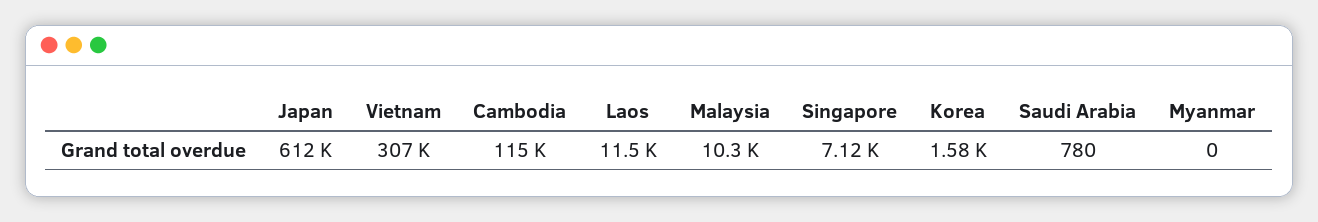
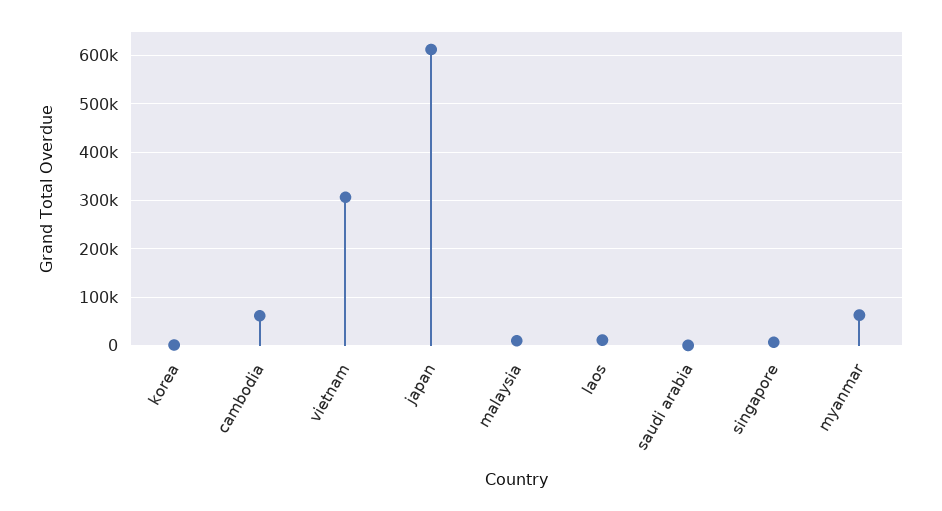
  {
    "Japan": 612000,
    "Vietnam": 307000,
-   "Cambodia": 115000,
+   "Cambodia": 60000,
    "Laos": 11500,
    "Malaysia": 10300,
    "Singapore": 7120,
    "Korea": 1580,
    "Saudi Arabia": 780,
-   "Myanmar": 0
+   "Myanmar": 60000
  }

